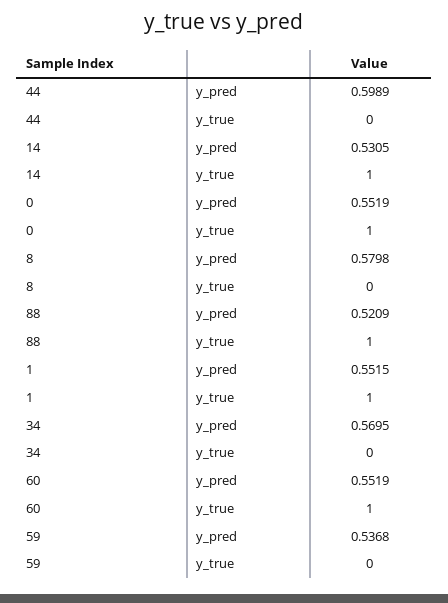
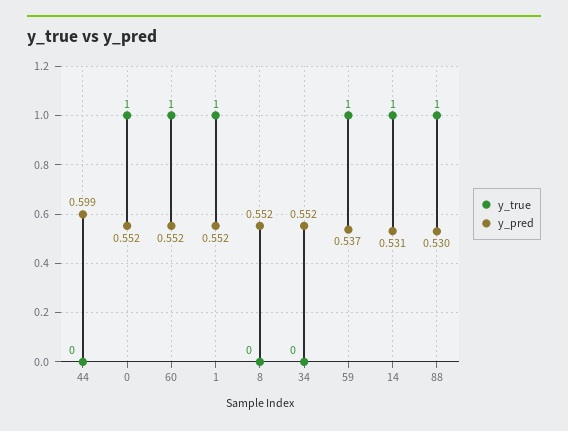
  {
    "y_pred": {
      "44": 0.5989,
      "14": 0.5305,
      "0": 0.5519,
-     "8": 0.5798,
+     "8": 0.552,
-     "88": 0.5209,
+     "88": 0.53,
      "1": 0.5515,
-     "34": 0.5695,
+     "34": 0.552,
      "60": 0.5519,
      "59": 0.5368
    },
    "y_true": {
      "44": 0,
      "14": 1,
      "0": 1,
      "8": 0,
      "88": 1,
      "1": 1,
      "34": 0,
      "60": 1,
-     "59": 0
+     "59": 1
    }
  }

